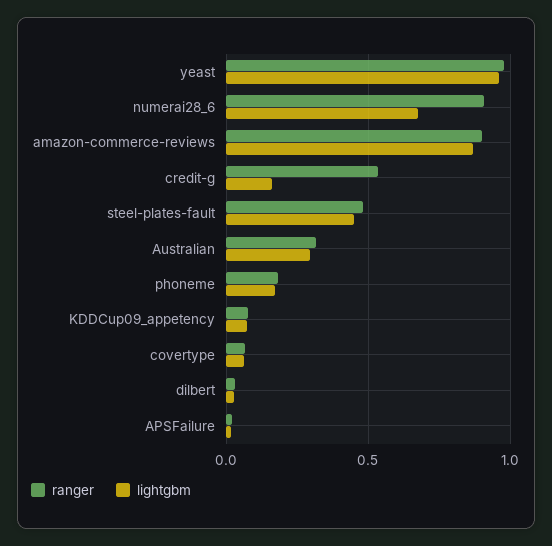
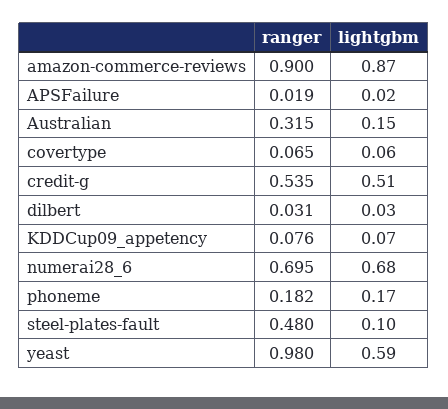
  {
    "ranger": {
      "yeast": 0.98,
-     "numerai28_6": 0.9,
+     "numerai28_6": 0.695,
      "amazon-commerce-reviews": 0.9,
      "credit-g": 0.535,
      "steel-plates-fault": 0.48,
      "Australian": 0.315,
      "phoneme": 0.182,
      "KDDCup09_appetency": 0.076,
      "covertype": 0.065,
      "dilbert": 0.031,
      "APSFailure": 0.019
    },
    "lightgbm": {
-     "yeast": 0.95,
+     "yeast": 0.59,
      "numerai28_6": 0.68,
      "amazon-commerce-reviews": 0.87,
-     "credit-g": 0.15,
+     "credit-g": 0.51,
-     "steel-plates-fault": 0.45,
+     "steel-plates-fault": 0.1,
-     "Australian": 0.3,
+     "Australian": 0.15,
      "phoneme": 0.17,
      "KDDCup09_appetency": 0.07,
      "covertype": 0.06,
      "dilbert": 0.03,
      "APSFailure": 0.02
    }
  }

